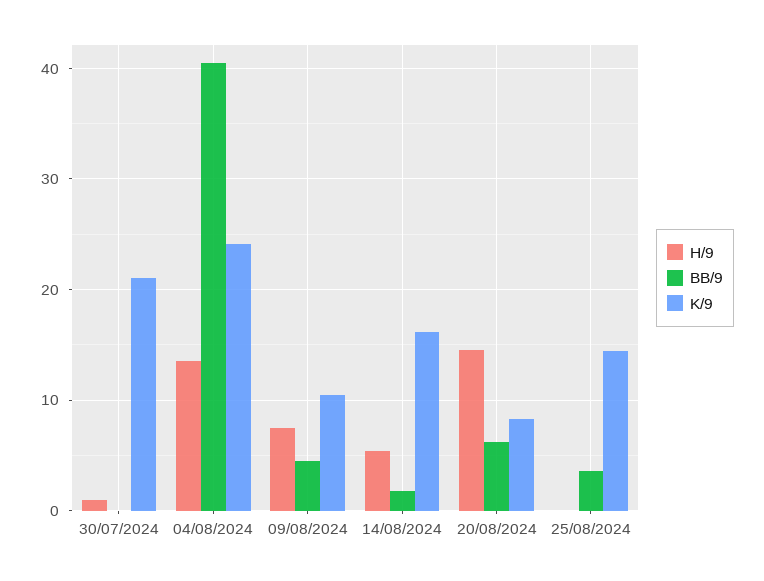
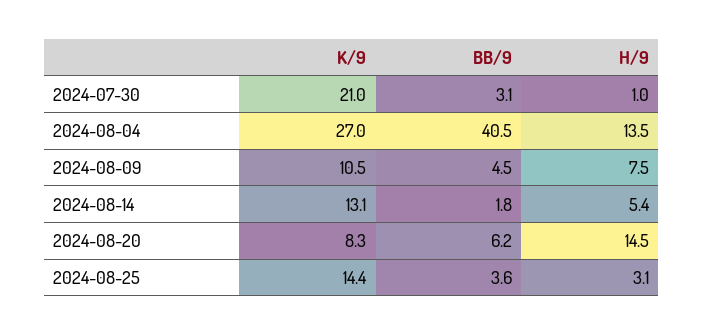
  {
    "H/9": {
      "30/07/2024": 1,
      "04/08/2024": 13.5,
      "09/08/2024": 7.5,
      "14/08/2024": 5.4,
      "20/08/2024": 14.5,
-     "25/08/2024": 0
+     "25/08/2024": 3.1
    },
    "BB/9": {
-     "30/07/2024": 0,
+     "30/07/2024": 3.1,
      "04/08/2024": 40.5,
      "09/08/2024": 4.5,
      "14/08/2024": 1.8,
      "20/08/2024": 6.2,
      "25/08/2024": 3.6
    },
    "K/9": {
      "30/07/2024": 21,
-     "04/08/2024": 24,
+     "04/08/2024": 27,
      "09/08/2024": 10.5,
-     "14/08/2024": 16,
+     "14/08/2024": 13.1,
      "20/08/2024": 8.3,
      "25/08/2024": 14.4
    }
  }

